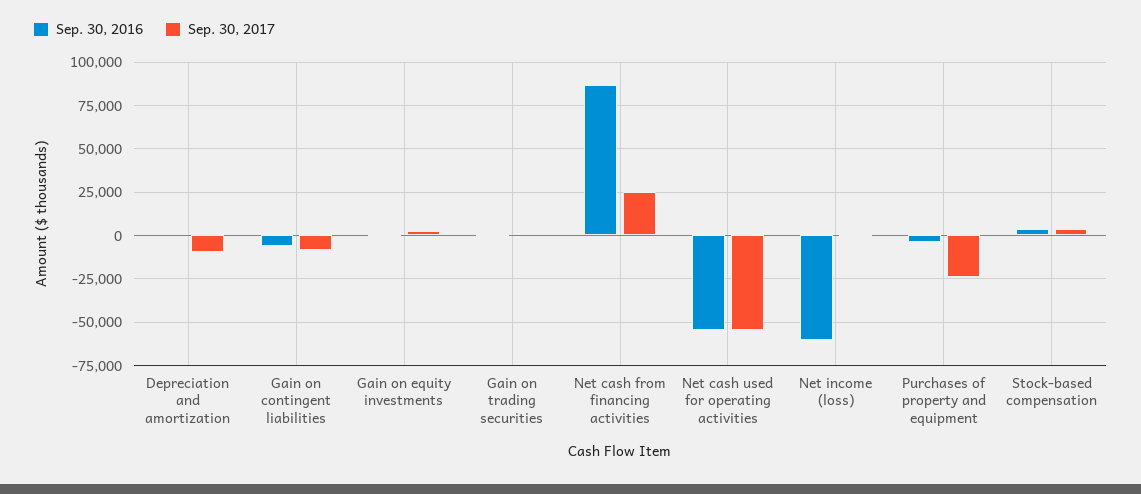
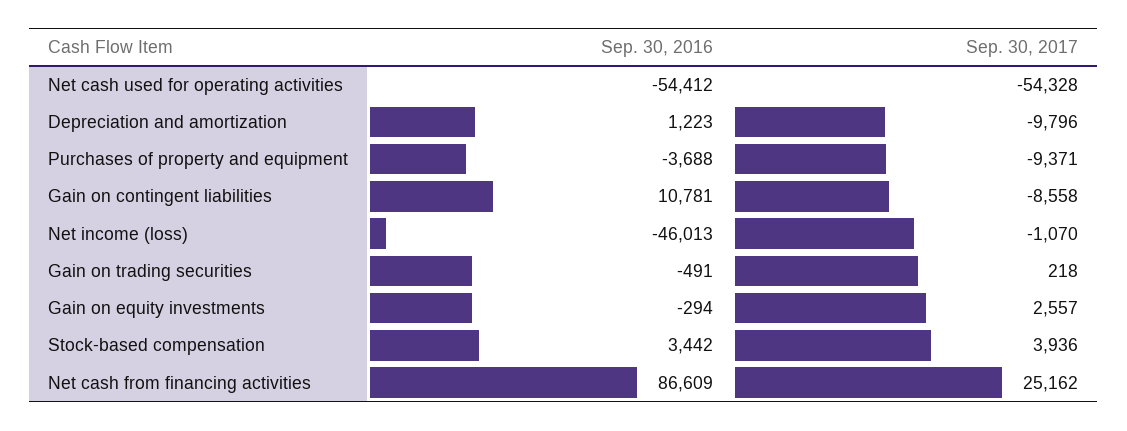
  {
    "Sep. 30, 2016": {
      "Depreciation and amortization": 1223,
-     "Gain on contingent liabilities": -5000,
+     "Gain on contingent liabilities": 10781,
      "Gain on equity investments": -294,
      "Gain on trading securities": -491,
      "Net cash from financing activities": 86609,
      "Net cash used for operating activities": -54412,
-     "Net income (loss)": -60000,
+     "Net income (loss)": -46013,
      "Purchases of property and equipment": -3688,
      "Stock-based compensation": 3442
    },
    "Sep. 30, 2017": {
      "Depreciation and amortization": -9796,
      "Gain on contingent liabilities": -8558,
      "Gain on equity investments": 2557,
      "Gain on trading securities": 218,
      "Net cash from financing activities": 25162,
      "Net cash used for operating activities": -54328,
      "Net income (loss)": -1070,
-     "Purchases of property and equipment": -25000,
+     "Purchases of property and equipment": -9371,
      "Stock-based compensation": 3936
    }
  }

